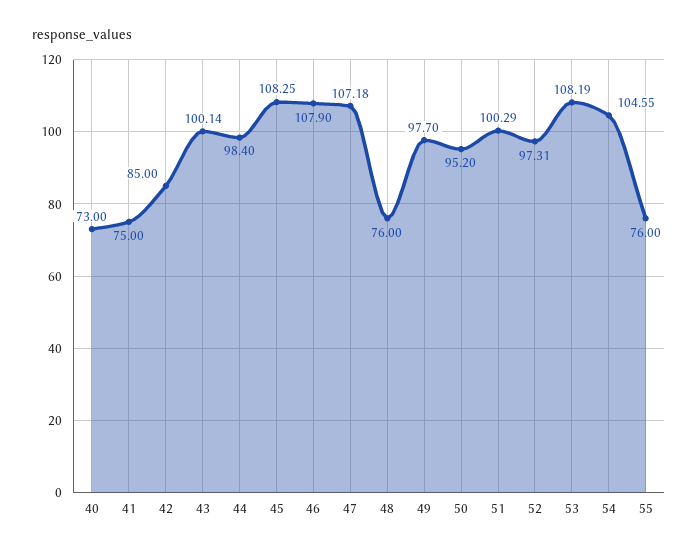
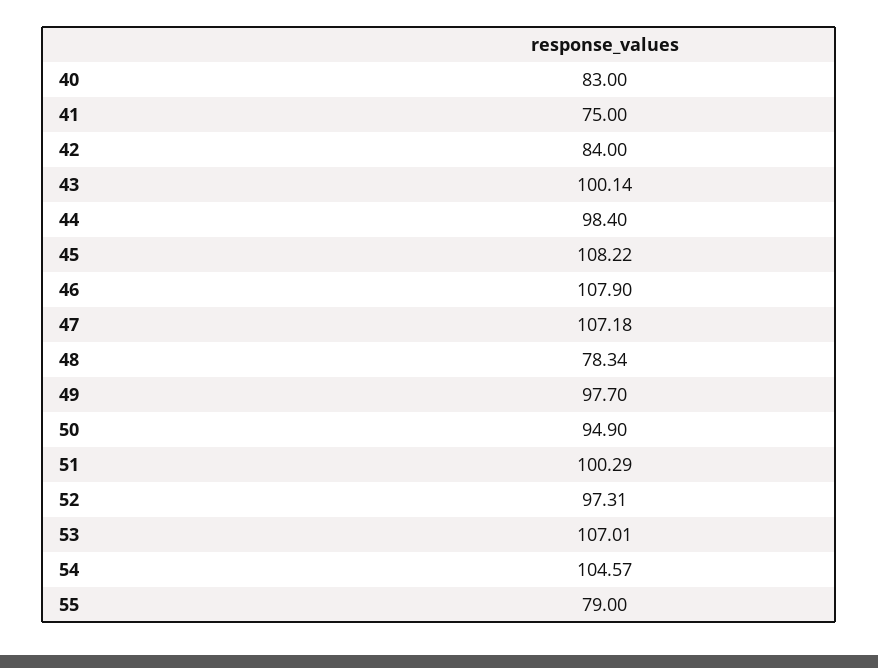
  {
-   "40": 73,
+   "40": 83,
    "41": 75,
-   "42": 85,
+   "42": 84,
    "43": 100.14,
    "44": 98.4,
-   "45": 108.25,
+   "45": 108.22,
    "46": 107.9,
    "47": 107.18,
-   "48": 76,
+   "48": 78.34,
    "49": 97.7,
-   "50": 95.2,
+   "50": 94.9,
    "51": 100.29,
    "52": 97.31,
-   "53": 108.19,
+   "53": 107.01,
-   "54": 104.55,
+   "54": 104.57,
-   "55": 76
+   "55": 79
  }

